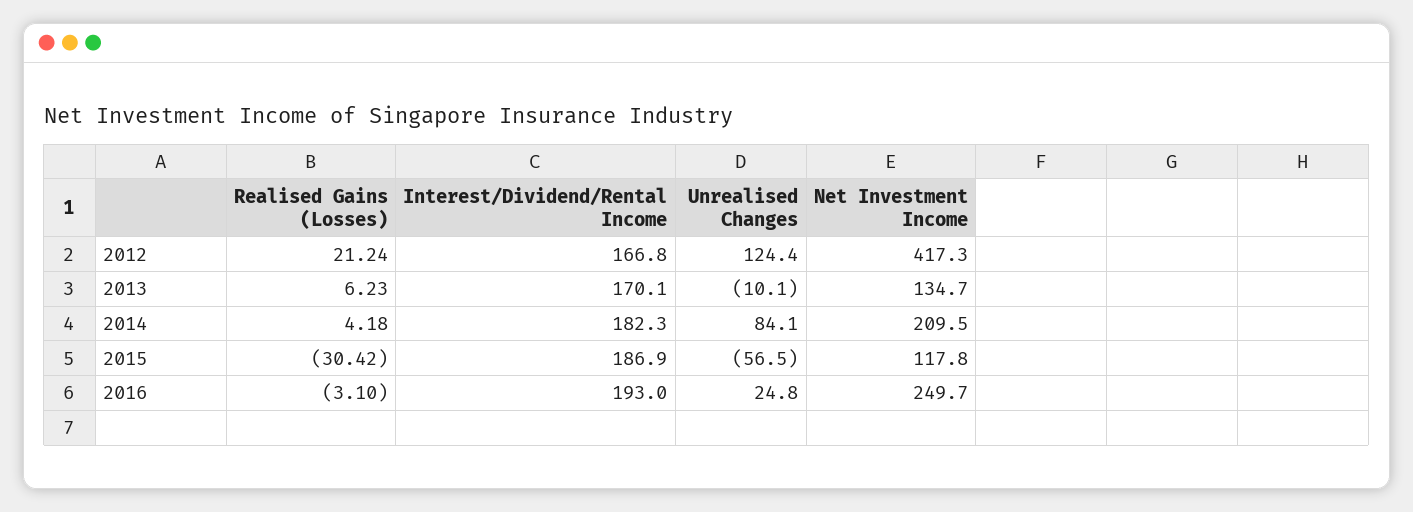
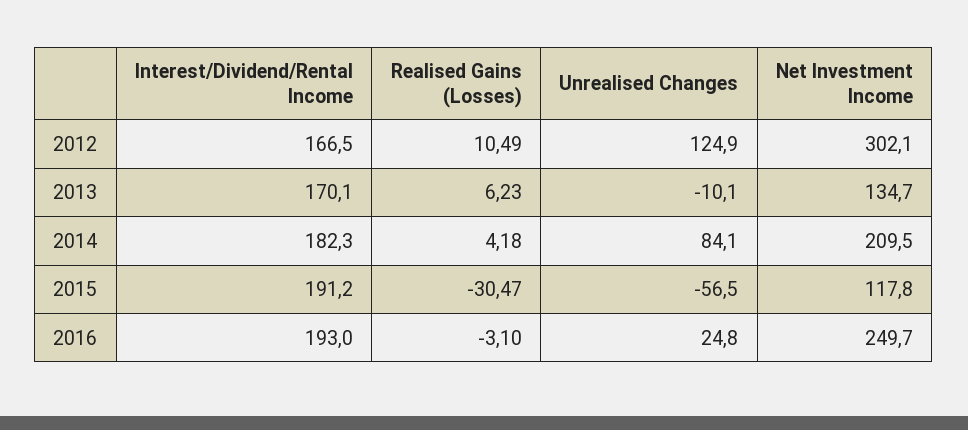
  {
    "Realised Gains (Losses)": {
-     "2012": 21.24,
+     "2012": 10.49,
      "2013": 6.23,
      "2014": 4.18,
-     "2015": -30.42,
+     "2015": -30.47,
      "2016": -3.1
    },
    "Interest/Dividend/Rental Income": {
-     "2012": 166.8,
+     "2012": 166.5,
      "2013": 170.1,
      "2014": 182.3,
-     "2015": 186.9,
+     "2015": 191.2,
      "2016": 193
    },
    "Unrealised Changes": {
-     "2012": 124.4,
+     "2012": 124.9,
      "2013": -10.1,
      "2014": 84.1,
      "2015": -56.5,
      "2016": 24.8
    },
    "Net Investment Income": {
-     "2012": 417.3,
+     "2012": 302.1,
      "2013": 134.7,
      "2014": 209.5,
      "2015": 117.8,
      "2016": 249.7
    }
  }

